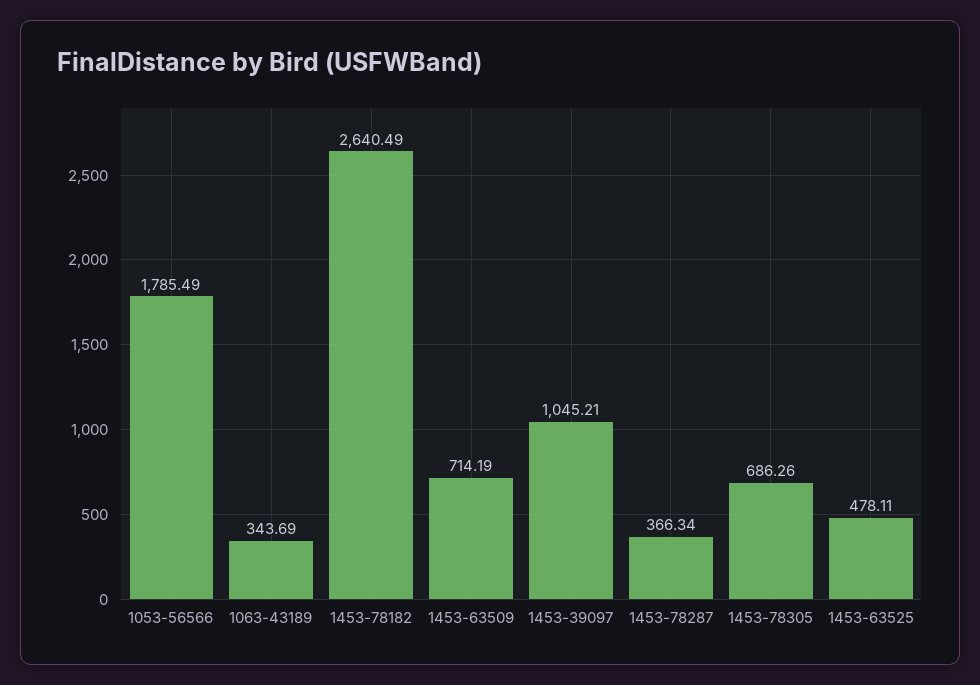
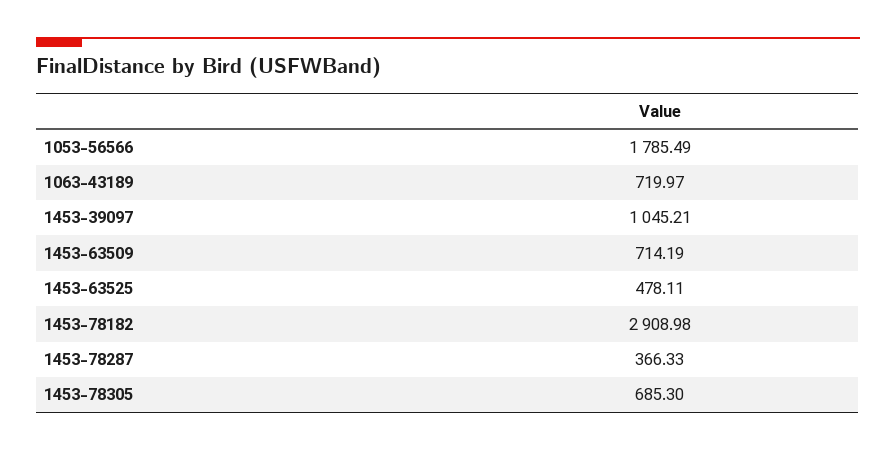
  {
    "1053-56566": 1785.49,
-   "1063-43189": 343.69,
+   "1063-43189": 719.97,
-   "1453-78182": 2640.49,
+   "1453-78182": 2908.98,
    "1453-63509": 714.19,
    "1453-39097": 1045.21,
-   "1453-78287": 366.34,
+   "1453-78287": 366.33,
-   "1453-78305": 686.26,
+   "1453-78305": 685.3,
    "1453-63525": 478.11
  }

